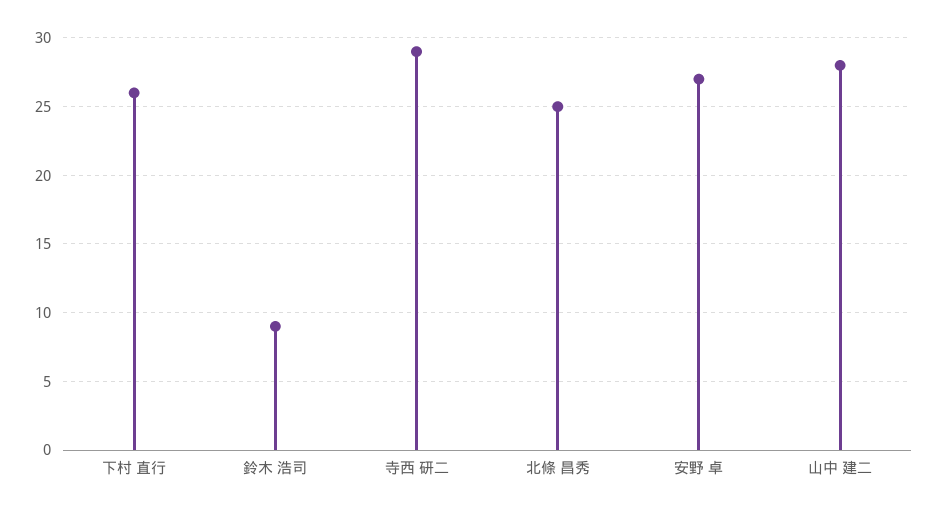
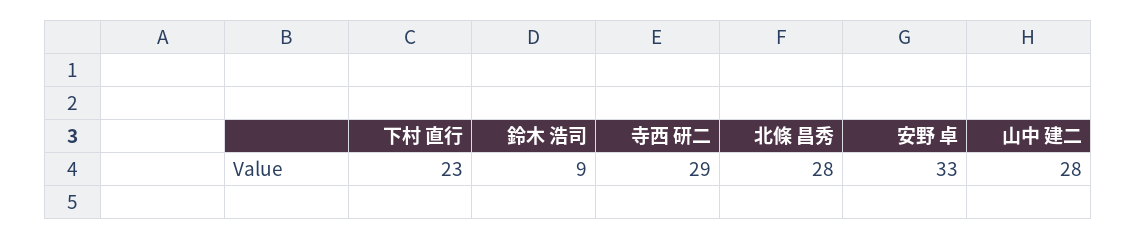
  {
-   "下村 直行": 26,
+   "下村 直行": 23,
    "鈴木 浩司": 9,
    "寺西 研二": 29,
-   "北條 昌秀": 25,
+   "北條 昌秀": 28,
-   "安野 卓": 27,
+   "安野 卓": 33,
    "山中 建二": 28
  }

